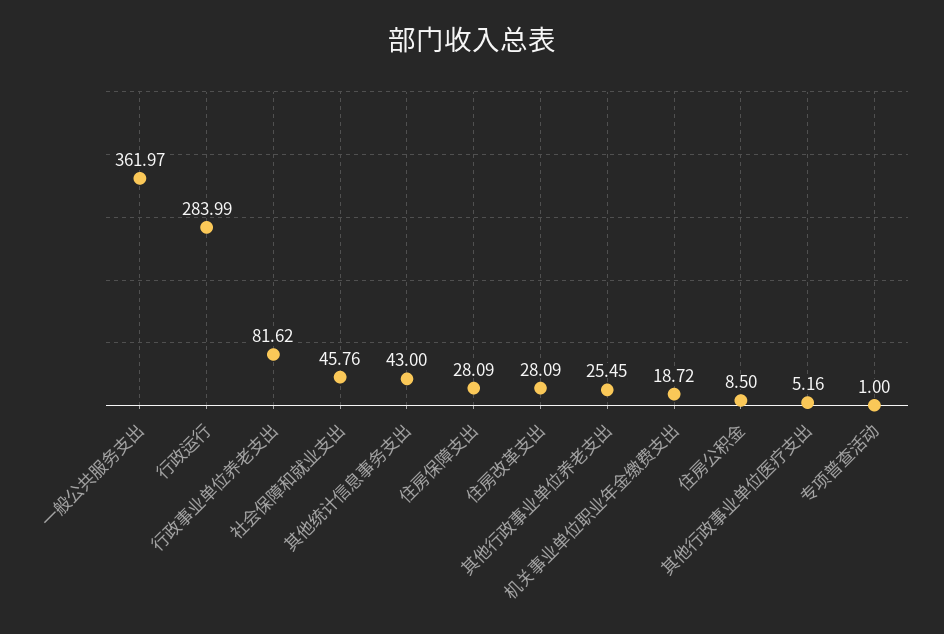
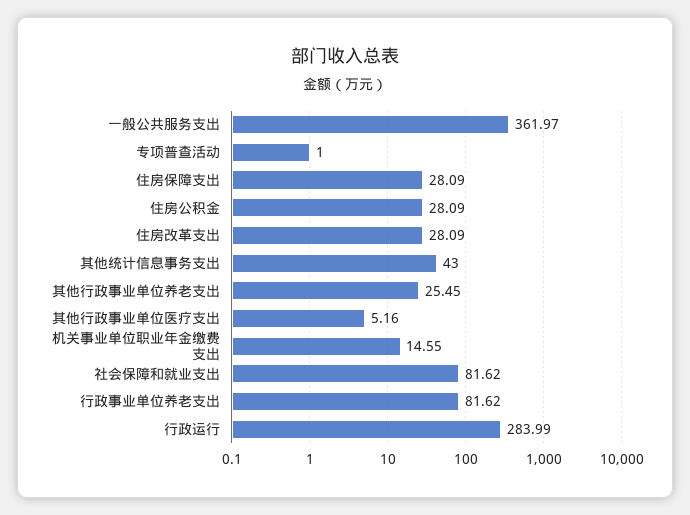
  {
    "一般公共服务支出": 361.97,
    "行政运行": 283.99,
    "行政事业单位养老支出": 81.62,
-   "社会保障和就业支出": 45.76,
+   "社会保障和就业支出": 81.62,
    "其他统计信息事务支出": 43,
    "住房保障支出": 28.09,
    "住房改革支出": 28.09,
    "其他行政事业单位养老支出": 25.45,
-   "机关事业单位职业年金缴费支出": 18.72,
+   "机关事业单位职业年金缴费支出": 14.55,
-   "住房公积金": 8.5,
+   "住房公积金": 28.09,
    "其他行政事业单位医疗支出": 5.16,
    "专项普查活动": 1
  }

